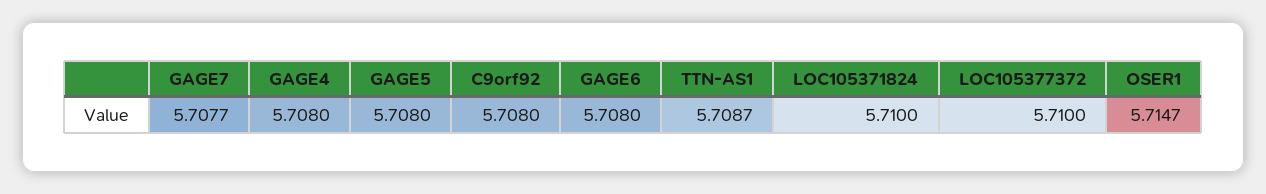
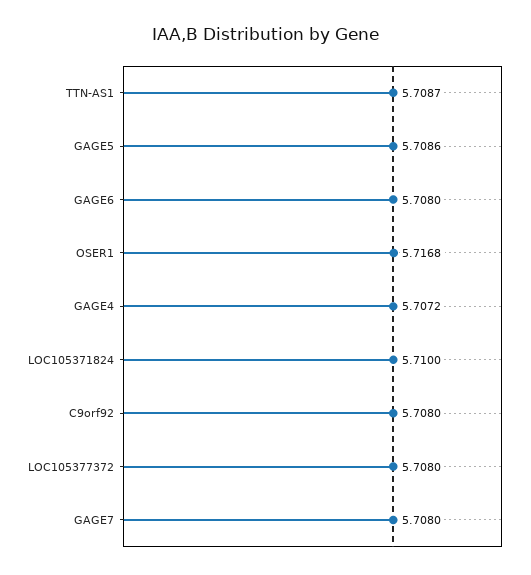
  {
-   "GAGE7": 5.7077,
+   "GAGE7": 5.708,
-   "GAGE4": 5.708,
+   "GAGE4": 5.7072,
-   "GAGE5": 5.708,
+   "GAGE5": 5.7086,
    "C9orf92": 5.708,
    "GAGE6": 5.708,
    "TTN-AS1": 5.7087,
    "LOC105371824": 5.71,
-   "LOC105377372": 5.71,
+   "LOC105377372": 5.708,
-   "OSER1": 5.7147
+   "OSER1": 5.7168
  }

